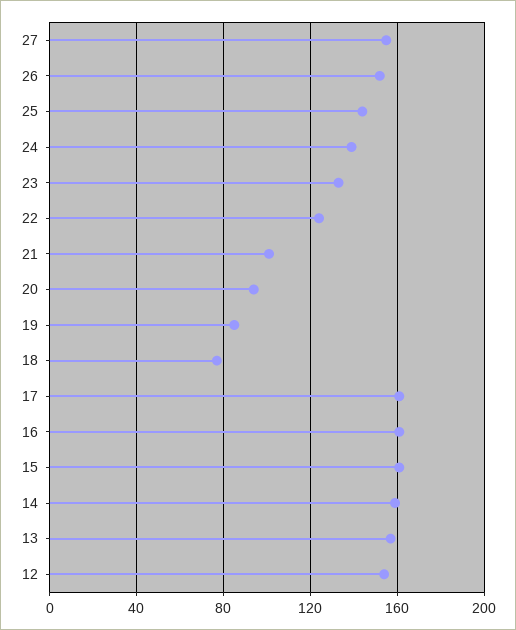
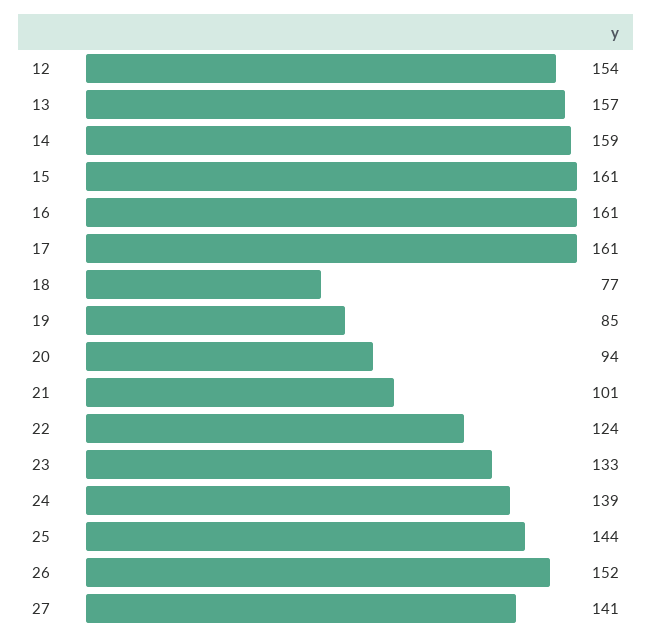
  {
-   "27": 155,
+   "27": 141,
    "26": 152,
    "25": 144,
    "24": 139,
    "23": 133,
    "22": 124,
    "21": 101,
    "20": 94,
    "19": 85,
    "18": 77,
    "17": 161,
    "16": 161,
    "15": 161,
    "14": 159,
    "13": 157,
    "12": 154
  }

